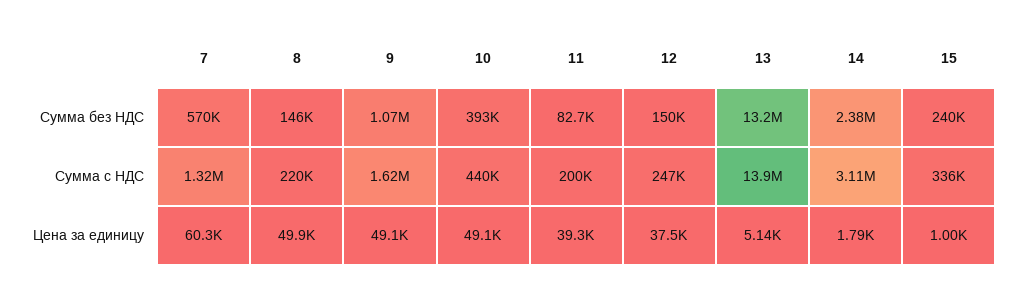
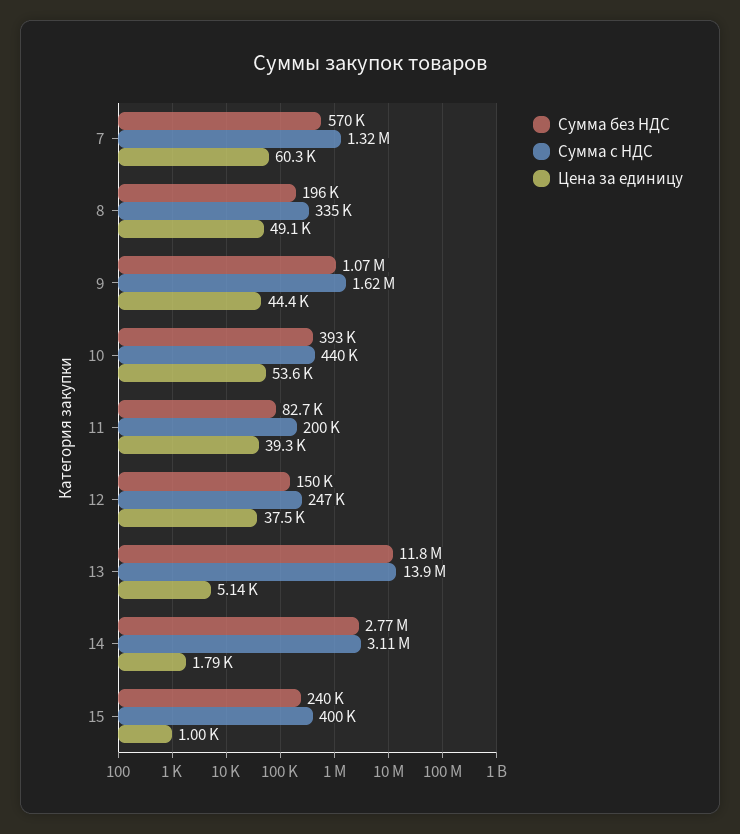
  {
    "Сумма без НДС": {
      "7": 570000,
-     "8": 146000,
+     "8": 196000,
      "9": 1070000,
      "10": 393000,
      "11": 82700,
      "12": 150000,
-     "13": 13200000,
+     "13": 11800000,
-     "14": 2380000,
+     "14": 2770000,
      "15": 240000
    },
    "Сумма с НДС": {
      "7": 1320000,
-     "8": 220000,
+     "8": 335000,
      "9": 1620000,
      "10": 440000,
      "11": 200000,
      "12": 247000,
      "13": 13900000,
      "14": 3110000,
-     "15": 336000
+     "15": 400000
    },
    "Цена за единицу": {
      "7": 60300,
-     "8": 49900,
+     "8": 49100,
-     "9": 49100,
+     "9": 44400,
-     "10": 49100,
+     "10": 53600,
      "11": 39300,
      "12": 37500,
      "13": 5140,
      "14": 1790,
      "15": 1000
    }
  }

